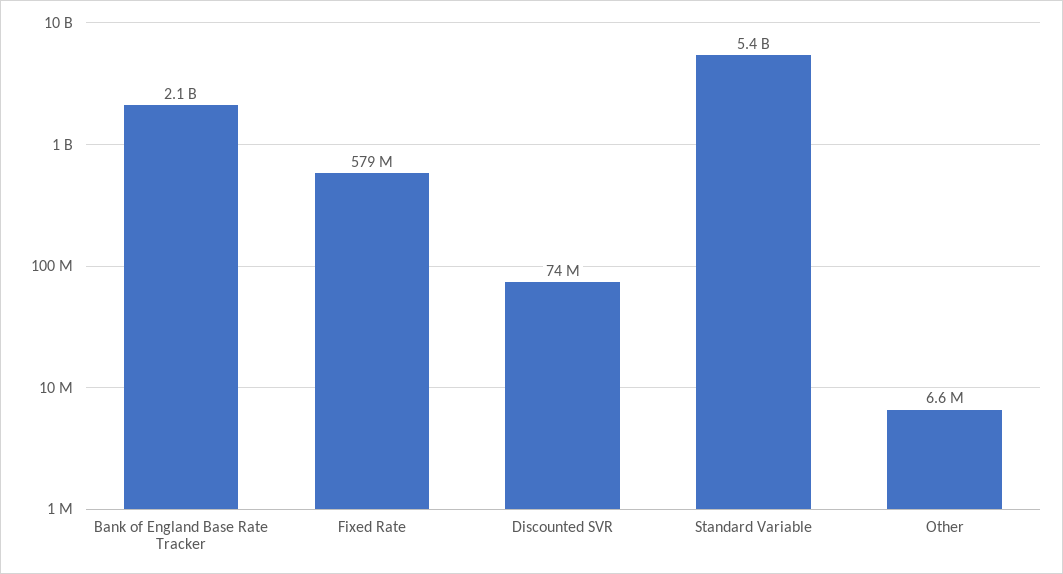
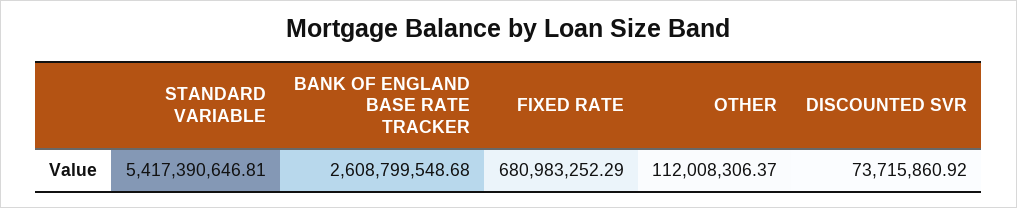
  {
-   "Bank of England Base Rate Tracker": 2100000000,
+   "Bank of England Base Rate Tracker": 2608799548.68,
-   "Fixed Rate": 579000000,
+   "Fixed Rate": 680983252.29,
    "Discounted SVR": 73715860.92,
    "Standard Variable": 5417390646.81,
-   "Other": 6600000
+   "Other": 112008306.37
  }

